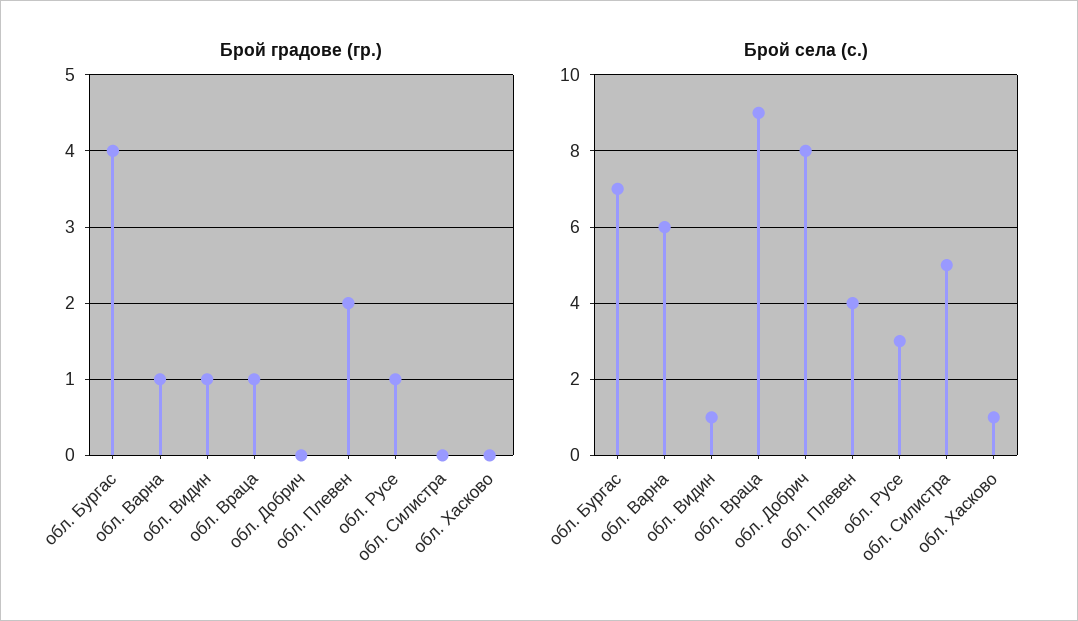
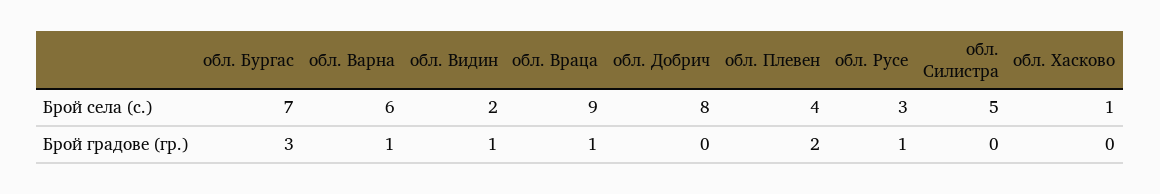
  {
    "Брой градове (гр.)": {
-     "обл. Бургас": 4,
+     "обл. Бургас": 3,
      "обл. Варна": 1,
      "обл. Видин": 1,
      "обл. Враца": 1,
      "обл. Добрич": 0,
      "обл. Плевен": 2,
      "обл. Русе": 1,
      "обл. Силистра": 0,
      "обл. Хасково": 0
    },
    "Брой села (с.)": {
      "обл. Бургас": 7,
      "обл. Варна": 6,
-     "обл. Видин": 1,
+     "обл. Видин": 2,
      "обл. Враца": 9,
      "обл. Добрич": 8,
      "обл. Плевен": 4,
      "обл. Русе": 3,
      "обл. Силистра": 5,
      "обл. Хасково": 1
    }
  }

